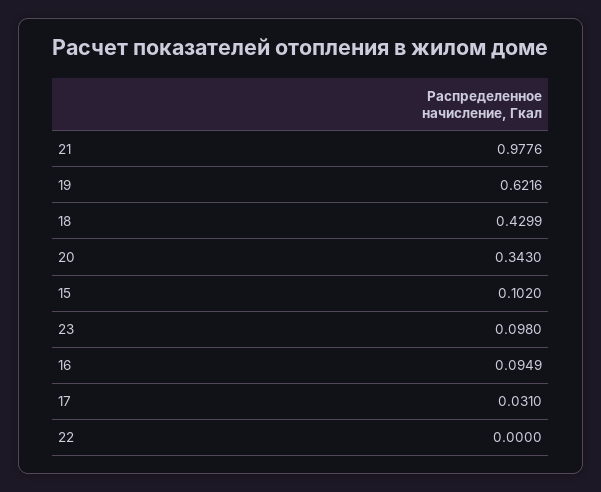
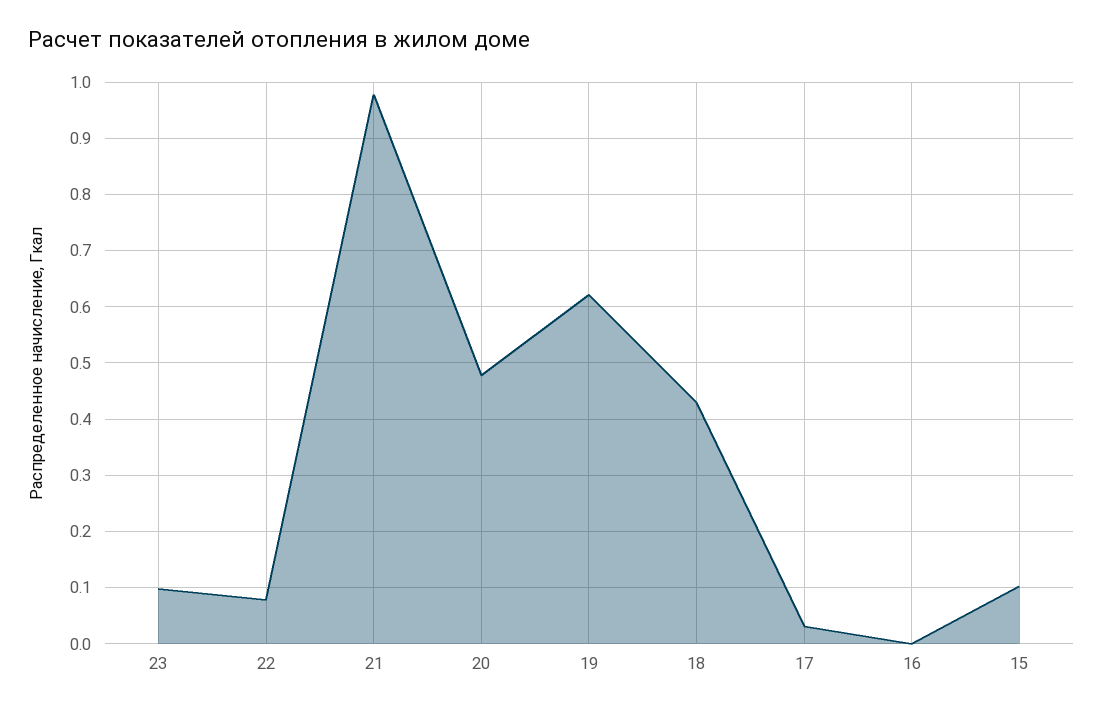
  {
    "21": 0.9776,
    "19": 0.6216,
    "18": 0.4299,
-   "20": 0.343,
+   "20": 0.48,
    "15": 0.102,
    "23": 0.098,
-   "16": 0.0949,
+   "16": 0,
    "17": 0.031,
-   "22": 0
+   "22": 0.08
  }

